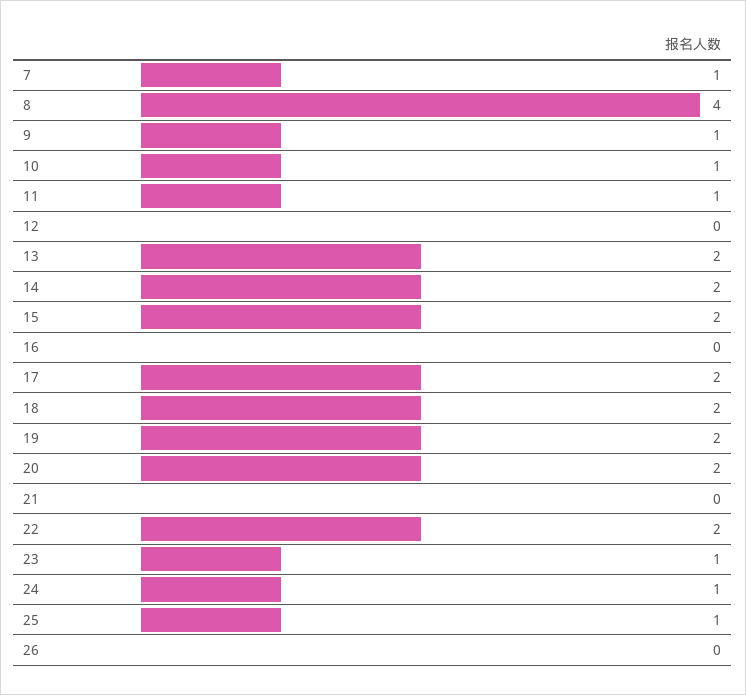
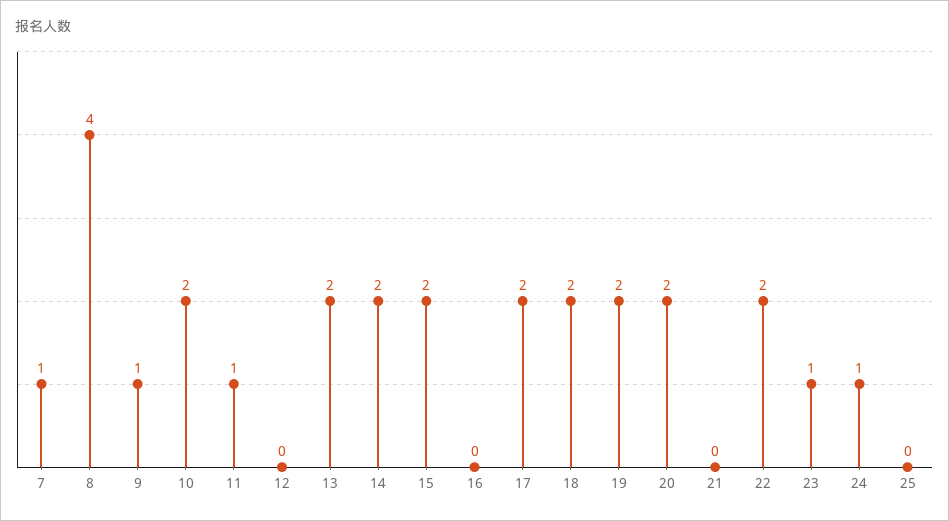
  {
    "7": 1,
    "8": 4,
    "9": 1,
-   "10": 1,
+   "10": 2,
    "11": 1,
    "12": 0,
    "13": 2,
    "14": 2,
    "15": 2,
    "16": 0,
    "17": 2,
    "18": 2,
    "19": 2,
    "20": 2,
    "21": 0,
    "22": 2,
    "23": 1,
    "24": 1,
-   "25": 1,
+   "25": 0
-   "26": 0
  }

